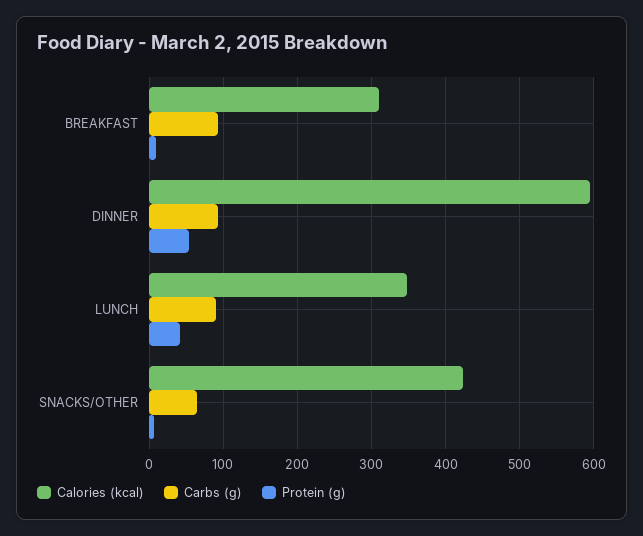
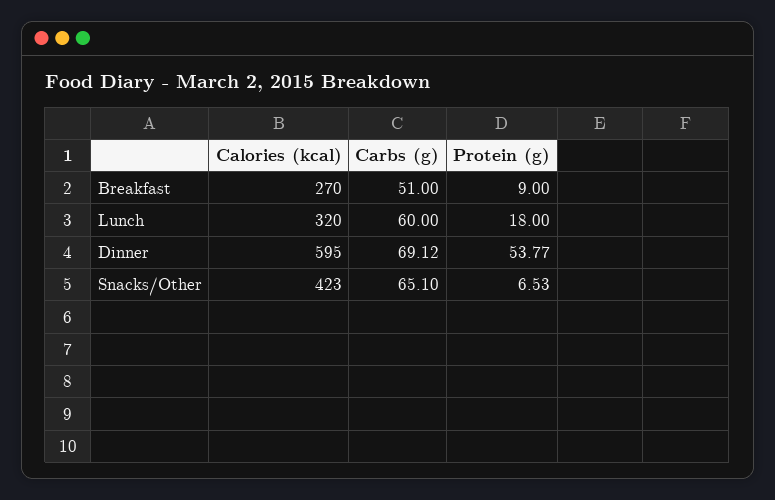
  {
    "Calories (kcal)": {
-     "BREAKFAST": 310,
+     "BREAKFAST": 270,
      "DINNER": 595,
-     "LUNCH": 350,
+     "LUNCH": 320,
      "SNACKS/OTHER": 423
    },
    "Carbs (g)": {
-     "BREAKFAST": 90,
+     "BREAKFAST": 51,
-     "DINNER": 90,
+     "DINNER": 69.12,
-     "LUNCH": 90,
+     "LUNCH": 60,
      "SNACKS/OTHER": 65.1
    },
    "Protein (g)": {
      "BREAKFAST": 9,
      "DINNER": 53.77,
-     "LUNCH": 40,
+     "LUNCH": 18,
      "SNACKS/OTHER": 6.53
    }
  }

